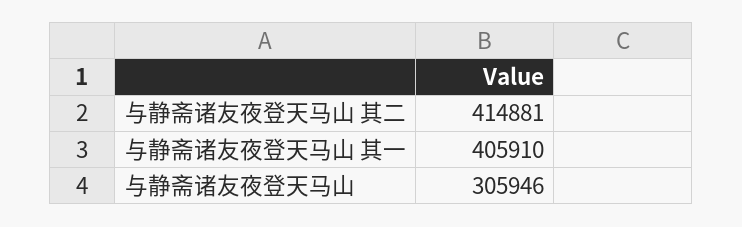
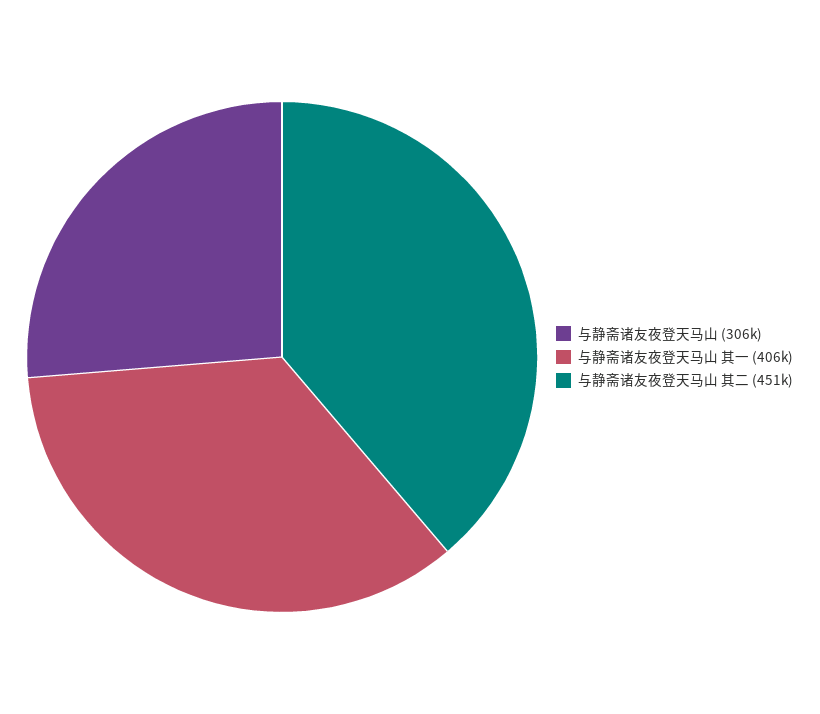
  {
-   "与静斋诸友夜登天马山 其二": 414881,
+   "与静斋诸友夜登天马山 其二": 451000,
    "与静斋诸友夜登天马山 其一": 405910,
    "与静斋诸友夜登天马山": 305946
  }

